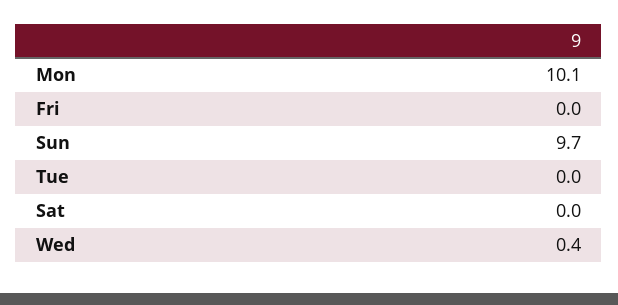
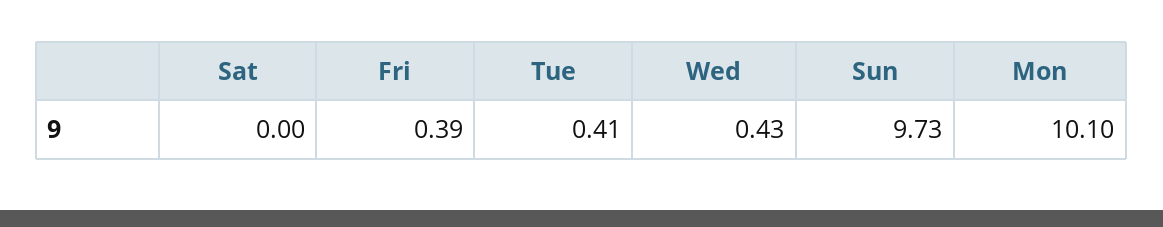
  {
    "Mon": 10.1,
-   "Fri": 0,
+   "Fri": 0.39,
    "Sun": 9.73,
-   "Tue": 0,
+   "Tue": 0.41,
    "Sat": 0,
    "Wed": 0.43
  }

